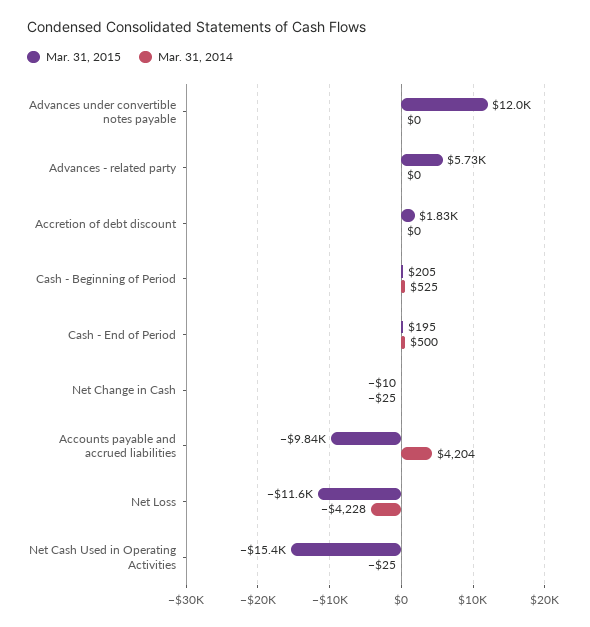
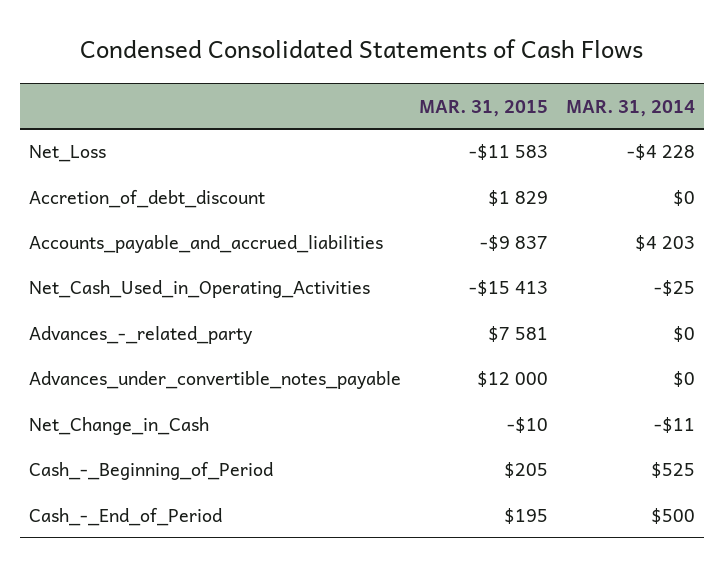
  {
    "Mar. 31, 2015": {
      "Advances under convertible notes payable": 12000,
-     "Advances - related party": 5730,
+     "Advances - related party": 7581,
      "Accretion of debt discount": 1829,
      "Cash - Beginning of Period": 205,
      "Cash - End of Period": 195,
      "Net Change in Cash": -10,
      "Accounts payable and accrued liabilities": -9837,
      "Net Loss": -11583,
      "Net Cash Used in Operating Activities": -15413
    },
    "Mar. 31, 2014": {
      "Advances under convertible notes payable": 0,
      "Advances - related party": 0,
      "Accretion of debt discount": 0,
      "Cash - Beginning of Period": 525,
      "Cash - End of Period": 500,
-     "Net Change in Cash": -25,
+     "Net Change in Cash": -11,
-     "Accounts payable and accrued liabilities": 4204,
+     "Accounts payable and accrued liabilities": 4203,
      "Net Loss": -4228,
      "Net Cash Used in Operating Activities": -25
    }
  }

